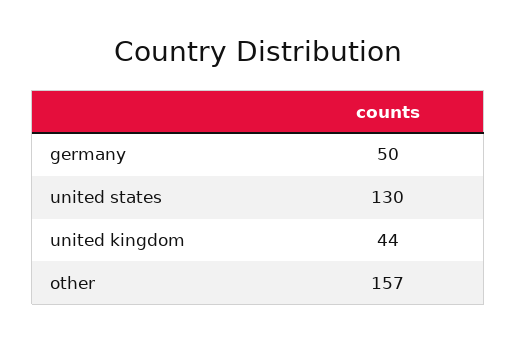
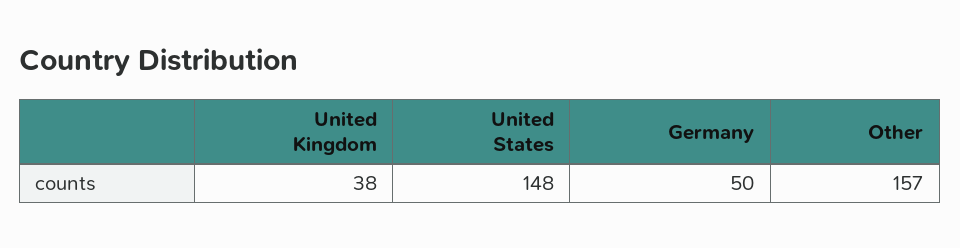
  {
    "germany": 50,
-   "united states": 130,
+   "united states": 148,
-   "united kingdom": 44,
+   "united kingdom": 38,
    "other": 157
  }

